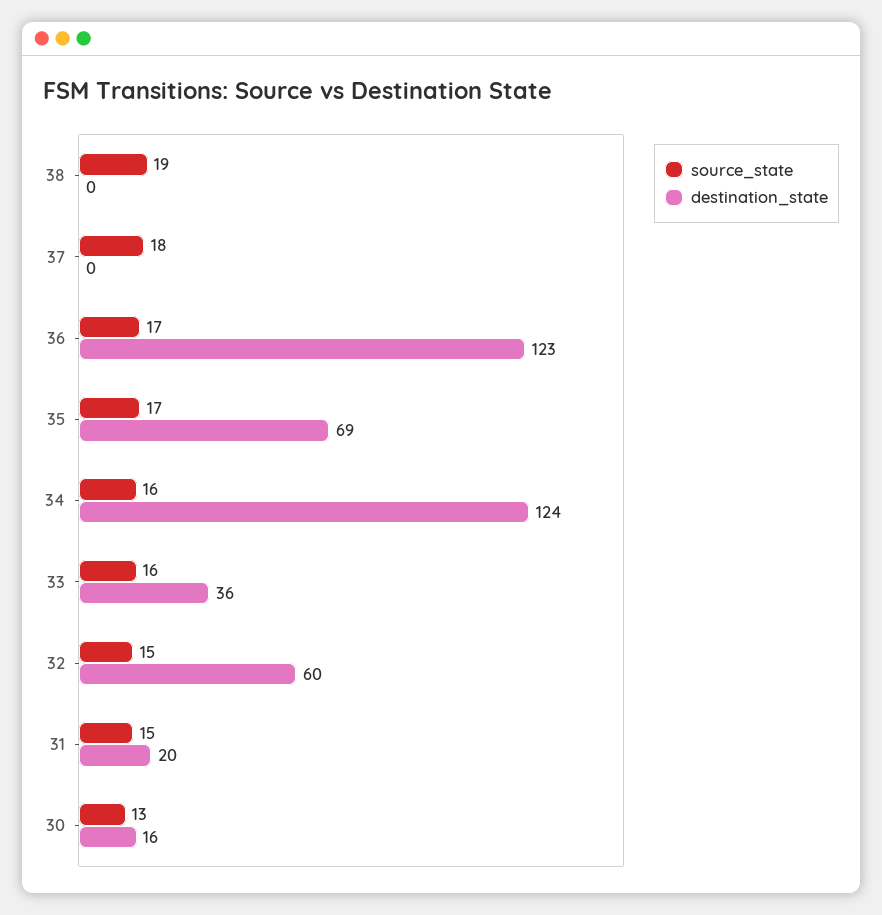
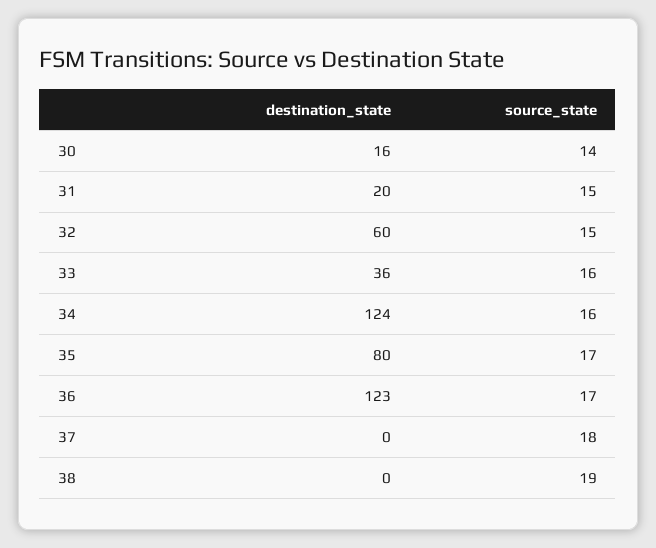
  {
    "source_state": {
      "38": 19,
      "37": 18,
      "36": 17,
      "35": 17,
      "34": 16,
      "33": 16,
      "32": 15,
      "31": 15,
-     "30": 13
+     "30": 14
    },
    "destination_state": {
      "38": 0,
      "37": 0,
      "36": 123,
-     "35": 69,
+     "35": 80,
      "34": 124,
      "33": 36,
      "32": 60,
      "31": 20,
      "30": 16
    }
  }

